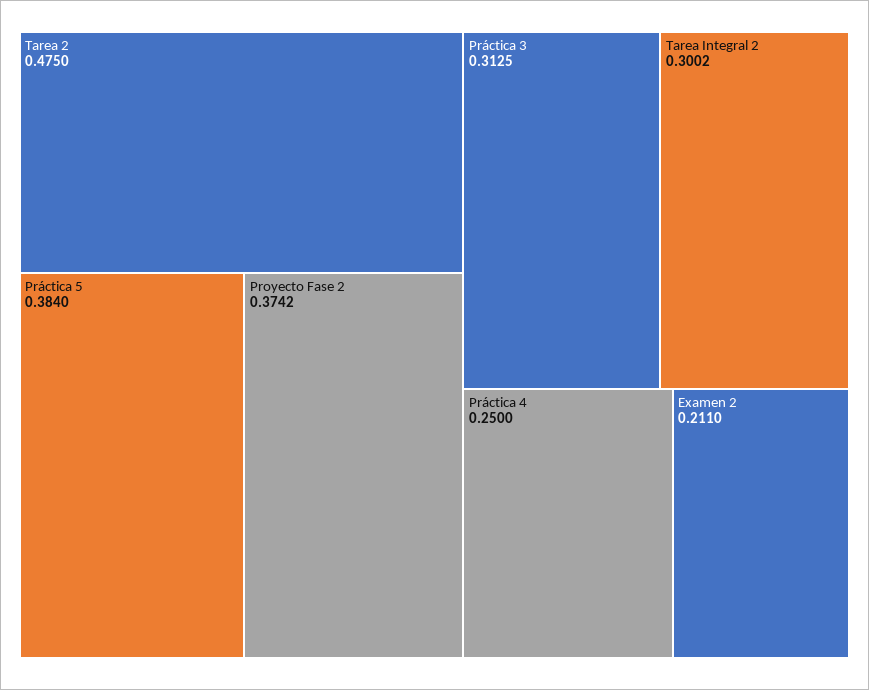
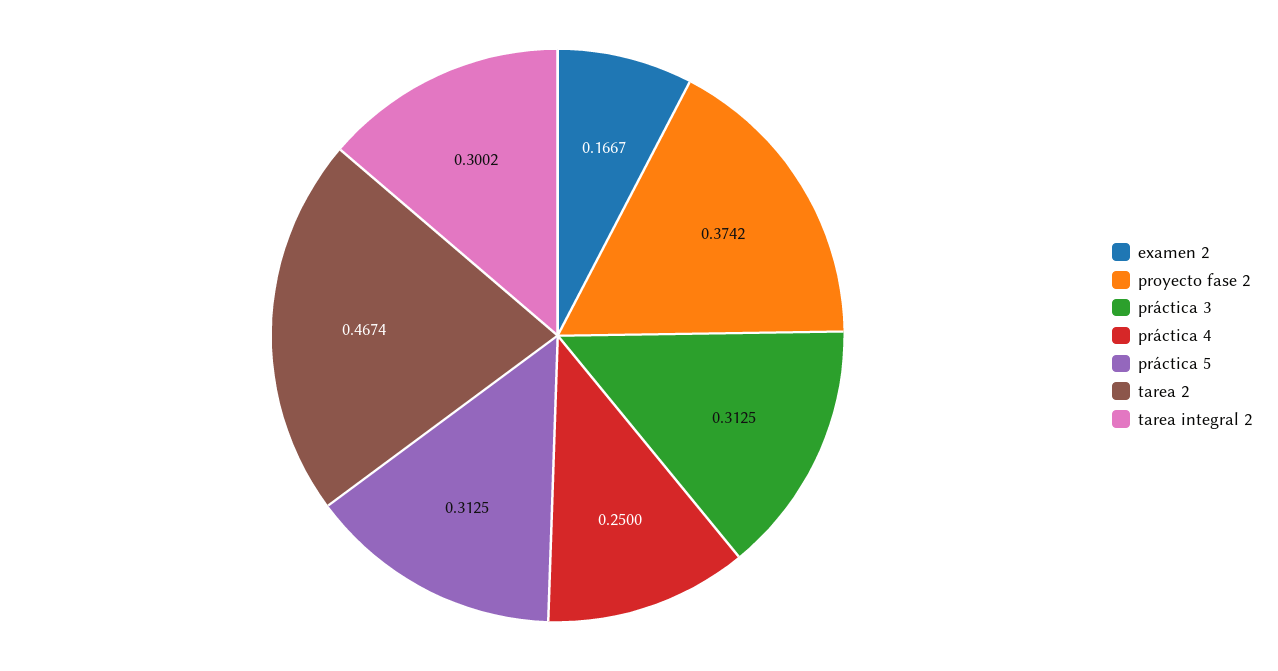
  {
-   "Tarea 2": 0.475,
+   "Tarea 2": 0.4674,
-   "Práctica 5": 0.384,
+   "Práctica 5": 0.3125,
    "Proyecto Fase 2": 0.3742,
    "Práctica 3": 0.3125,
    "Tarea Integral 2": 0.3002,
    "Práctica 4": 0.25,
-   "Examen 2": 0.211
+   "Examen 2": 0.1667
  }

